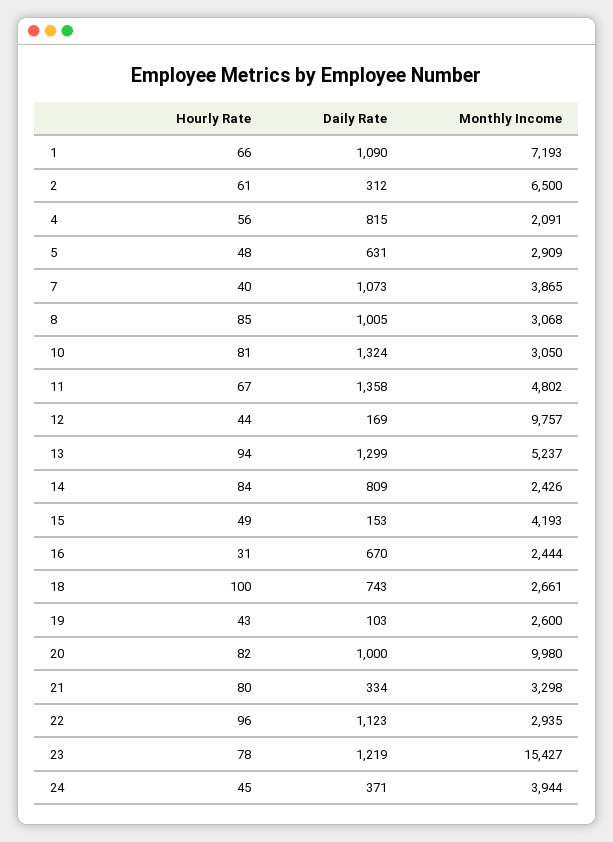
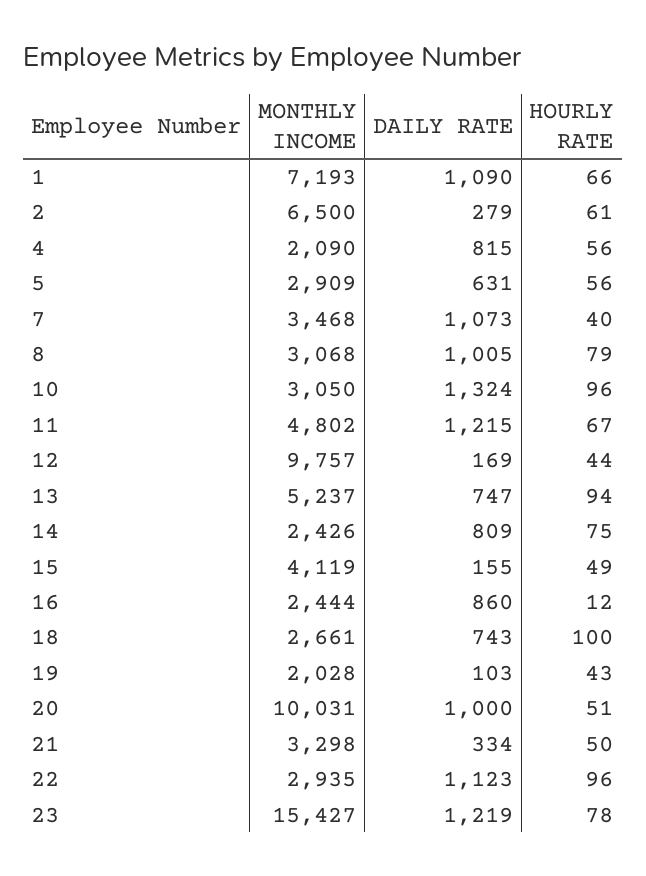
  {
    "Hourly Rate": {
      "1": 66,
      "2": 61,
      "4": 56,
-     "5": 48,
+     "5": 56,
      "7": 40,
-     "8": 85,
+     "8": 79,
-     "10": 81,
+     "10": 96,
      "11": 67,
      "12": 44,
      "13": 94,
-     "14": 84,
+     "14": 75,
      "15": 49,
-     "16": 31,
+     "16": 12,
      "18": 100,
      "19": 43,
-     "20": 82,
+     "20": 51,
-     "21": 80,
+     "21": 50,
      "22": 96,
-     "23": 78,
+     "23": 78
-     "24": 45
    },
    "Daily Rate": {
      "1": 1090,
-     "2": 312,
+     "2": 279,
      "4": 815,
      "5": 631,
      "7": 1073,
      "8": 1005,
      "10": 1324,
-     "11": 1358,
+     "11": 1215,
      "12": 169,
-     "13": 1299,
+     "13": 747,
      "14": 809,
-     "15": 153,
+     "15": 155,
-     "16": 670,
+     "16": 860,
      "18": 743,
      "19": 103,
      "20": 1000,
      "21": 334,
      "22": 1123,
-     "23": 1219,
+     "23": 1219
-     "24": 371
    },
    "Monthly Income": {
      "1": 7193,
      "2": 6500,
-     "4": 2091,
+     "4": 2090,
      "5": 2909,
-     "7": 3865,
+     "7": 3468,
      "8": 3068,
      "10": 3050,
      "11": 4802,
      "12": 9757,
      "13": 5237,
      "14": 2426,
-     "15": 4193,
+     "15": 4119,
      "16": 2444,
      "18": 2661,
-     "19": 2600,
+     "19": 2028,
-     "20": 9980,
+     "20": 10031,
      "21": 3298,
      "22": 2935,
-     "23": 15427,
+     "23": 15427
-     "24": 3944
    }
  }

